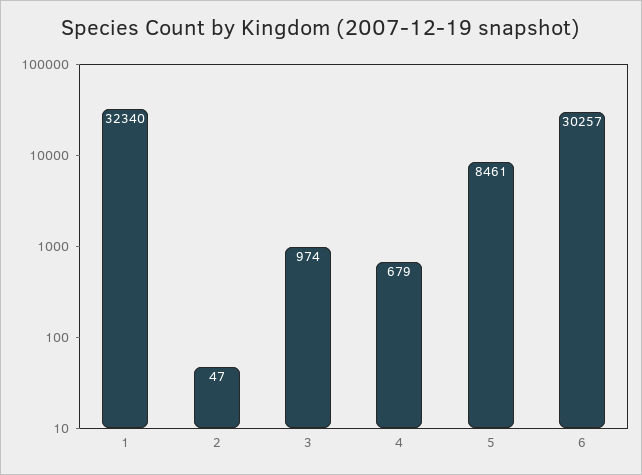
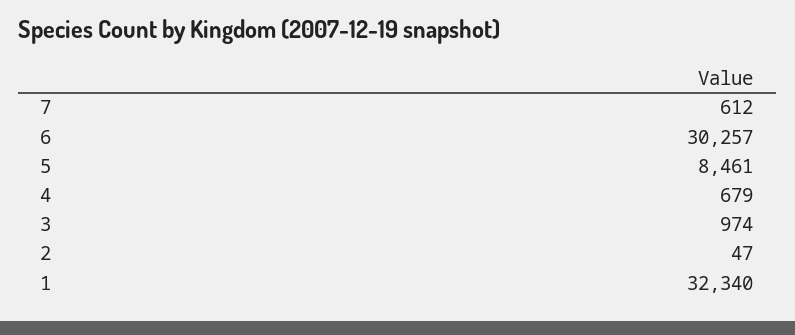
  {
    "1": 32340,
    "2": 47,
    "3": 974,
    "4": 679,
    "5": 8461,
-   "6": 30257
+   "6": 30257,
+   "7": 612
  }

